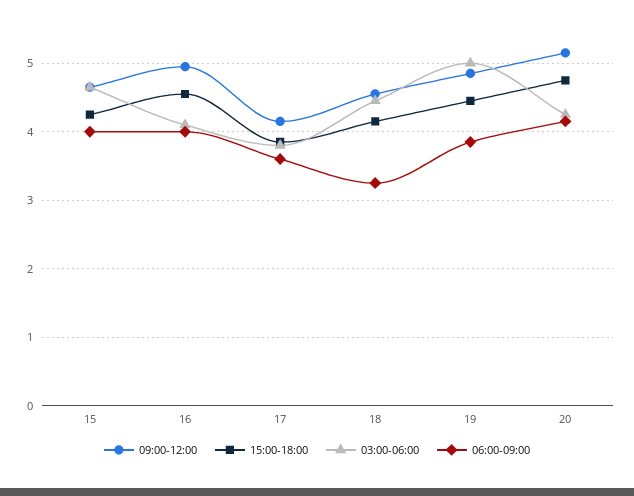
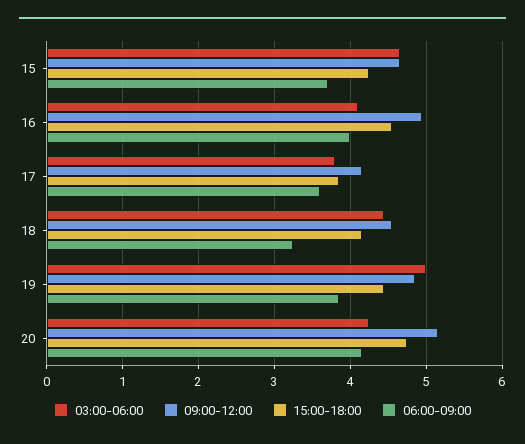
  {
    "09:00-12:00": {
      "15": 4.7,
      "16": 5,
      "17": 4.2,
      "18": 4.6,
      "19": 4.9,
      "20": 5.2
    },
    "15:00-18:00": {
      "15": 4.3,
      "16": 4.6,
      "17": 3.9,
      "18": 4.2,
      "19": 4.5,
      "20": 4.8
    },
    "03:00-06:00": {
      "15": 4.7,
      "16": 4.1,
      "17": 3.8,
      "18": 4.5,
      "19": 5,
      "20": 4.3
    },
    "06:00-09:00": {
-     "15": 4,
+     "15": 3.7,
      "16": 4,
      "17": 3.6,
      "18": 3.3,
      "19": 3.9,
      "20": 4.2
    }
  }

